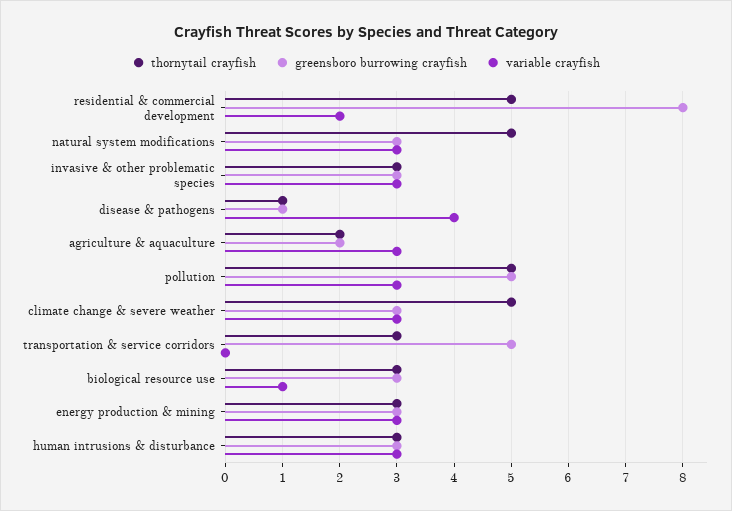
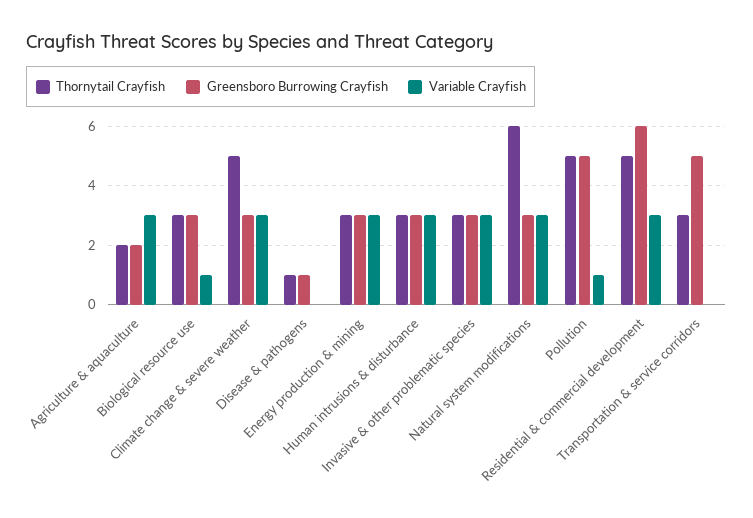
  {
    "thornytail crayfish": {
      "residential & commercial development": 5,
-     "natural system modifications": 5,
+     "natural system modifications": 6,
      "invasive & other problematic species": 3,
      "disease & pathogens": 1,
      "agriculture & aquaculture": 2,
      "pollution": 5,
      "climate change & severe weather": 5,
      "transportation & service corridors": 3,
      "biological resource use": 3,
      "energy production & mining": 3,
      "human intrusions & disturbance": 3
    },
    "greensboro burrowing crayfish": {
-     "residential & commercial development": 8,
+     "residential & commercial development": 6,
      "natural system modifications": 3,
      "invasive & other problematic species": 3,
      "disease & pathogens": 1,
      "agriculture & aquaculture": 2,
      "pollution": 5,
      "climate change & severe weather": 3,
      "transportation & service corridors": 5,
      "biological resource use": 3,
      "energy production & mining": 3,
      "human intrusions & disturbance": 3
    },
    "variable crayfish": {
-     "residential & commercial development": 2,
+     "residential & commercial development": 3,
      "natural system modifications": 3,
      "invasive & other problematic species": 3,
-     "disease & pathogens": 4,
+     "disease & pathogens": 0,
      "agriculture & aquaculture": 3,
-     "pollution": 3,
+     "pollution": 1,
      "climate change & severe weather": 3,
      "transportation & service corridors": 0,
      "biological resource use": 1,
      "energy production & mining": 3,
      "human intrusions & disturbance": 3
    }
  }

